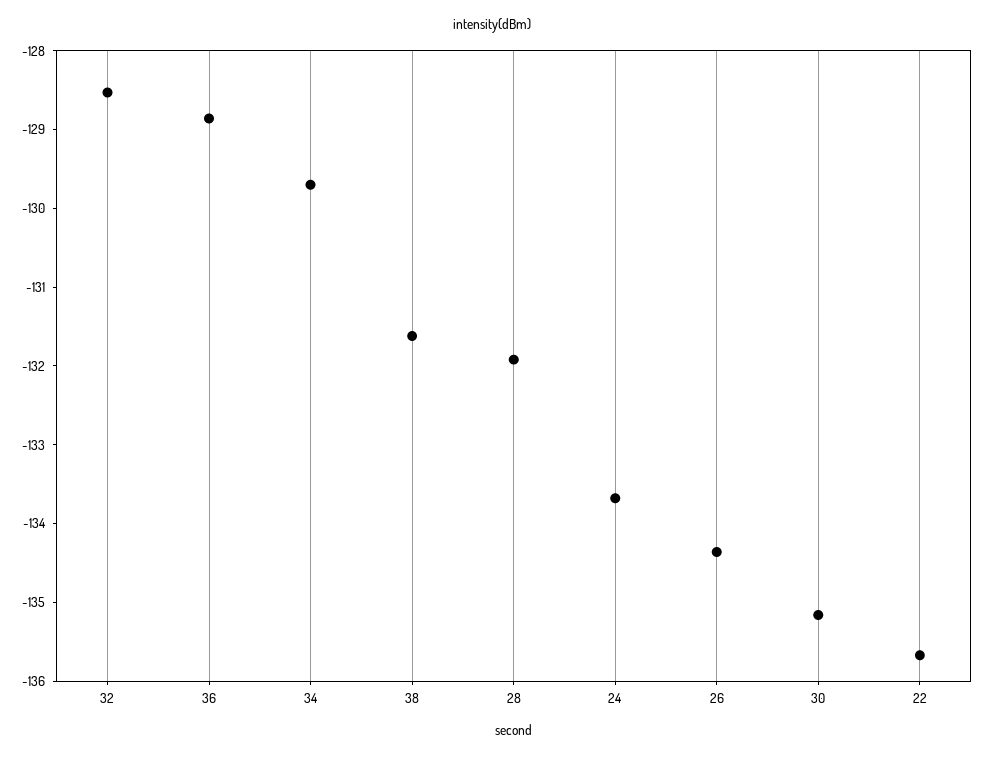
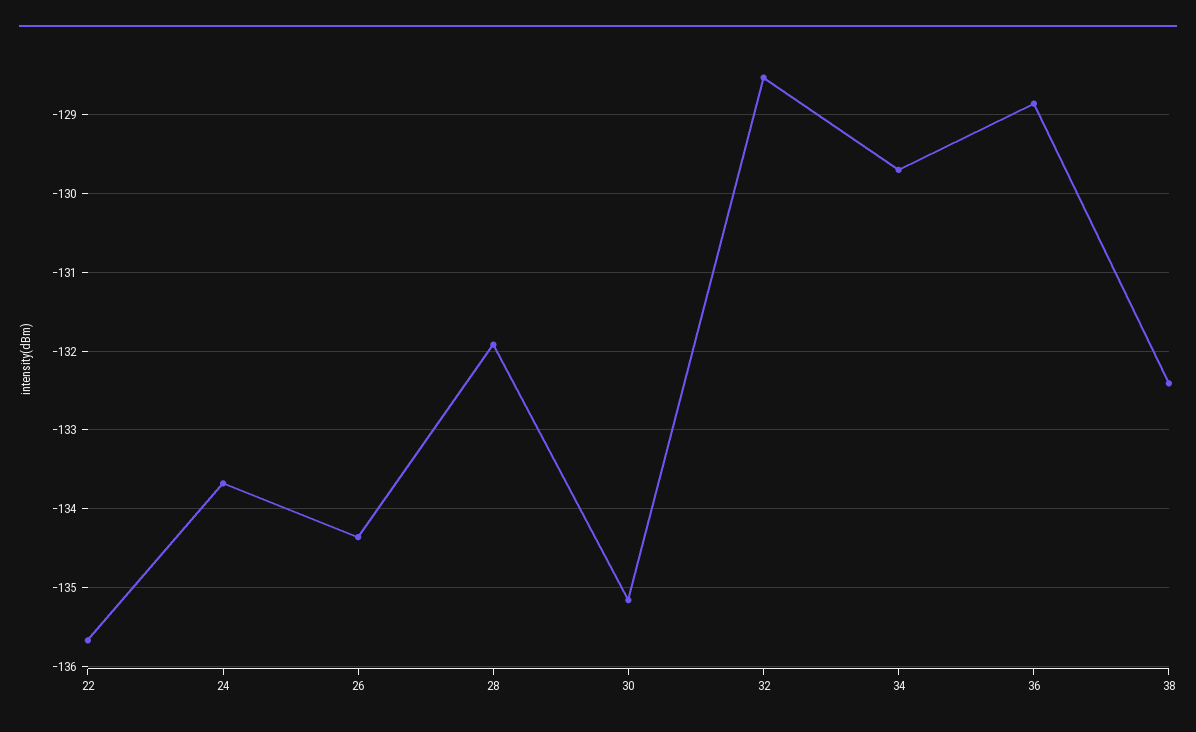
  {
    "32": -128.5,
    "36": -128.9,
    "34": -129.7,
-   "38": -131.6,
+   "38": -132.4,
    "28": -131.9,
    "24": -133.7,
    "26": -134.4,
    "30": -135.2,
    "22": -135.7
  }

